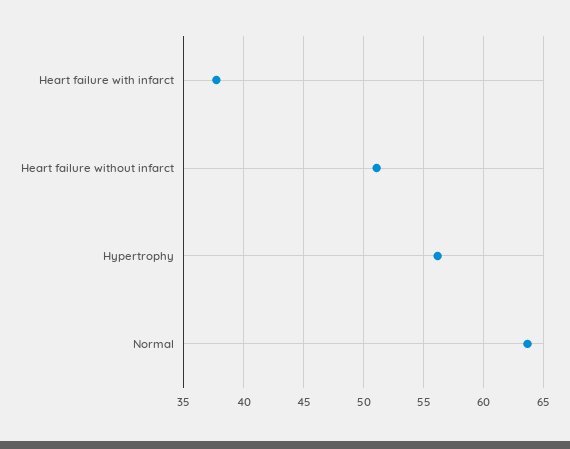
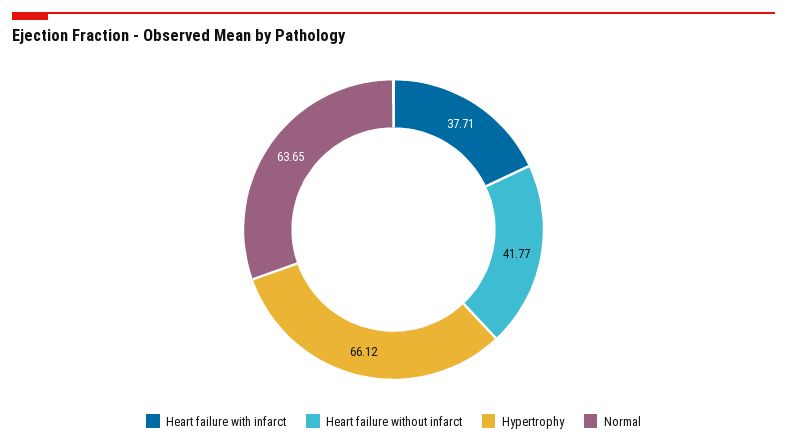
  {
    "Heart failure with infarct": 37.71,
-   "Heart failure without infarct": 51,
+   "Heart failure without infarct": 41.77,
-   "Hypertrophy": 56,
+   "Hypertrophy": 66.12,
    "Normal": 63.65
  }

